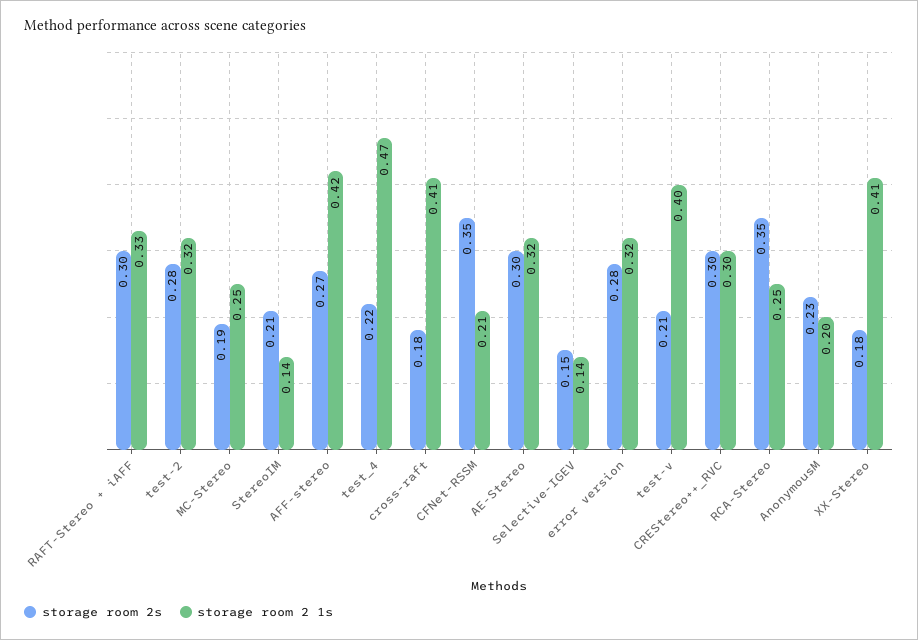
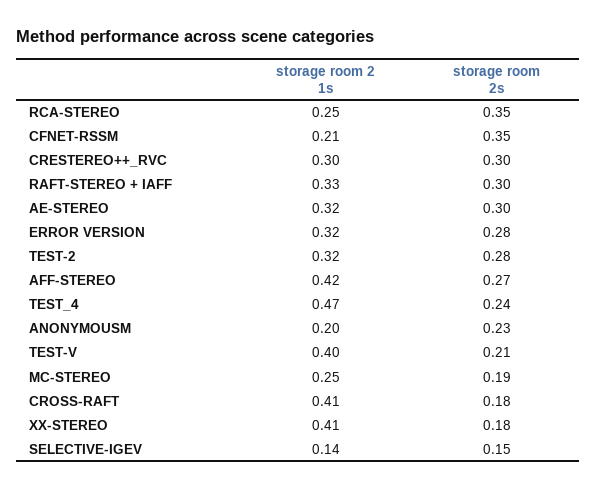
  {
    "storage room 2s": {
      "RAFT-Stereo + iAFF": 0.3,
      "test-2": 0.28,
      "MC-Stereo": 0.19,
-     "StereoIM": 0.21,
      "AFF-stereo": 0.27,
-     "test_4": 0.22,
+     "test_4": 0.24,
      "cross-raft": 0.18,
      "CFNet-RSSM": 0.35,
      "AE-Stereo": 0.3,
      "Selective-IGEV": 0.15,
      "error version": 0.28,
      "test-v": 0.21,
      "CREStereo++_RVC": 0.3,
      "RCA-Stereo": 0.35,
      "AnonymousM": 0.23,
      "XX-Stereo": 0.18
    },
    "storage room 2 1s": {
      "RAFT-Stereo + iAFF": 0.33,
      "test-2": 0.32,
      "MC-Stereo": 0.25,
-     "StereoIM": 0.14,
      "AFF-stereo": 0.42,
      "test_4": 0.47,
      "cross-raft": 0.41,
      "CFNet-RSSM": 0.21,
      "AE-Stereo": 0.32,
      "Selective-IGEV": 0.14,
      "error version": 0.32,
      "test-v": 0.4,
      "CREStereo++_RVC": 0.3,
      "RCA-Stereo": 0.25,
      "AnonymousM": 0.2,
      "XX-Stereo": 0.41
    }
  }

